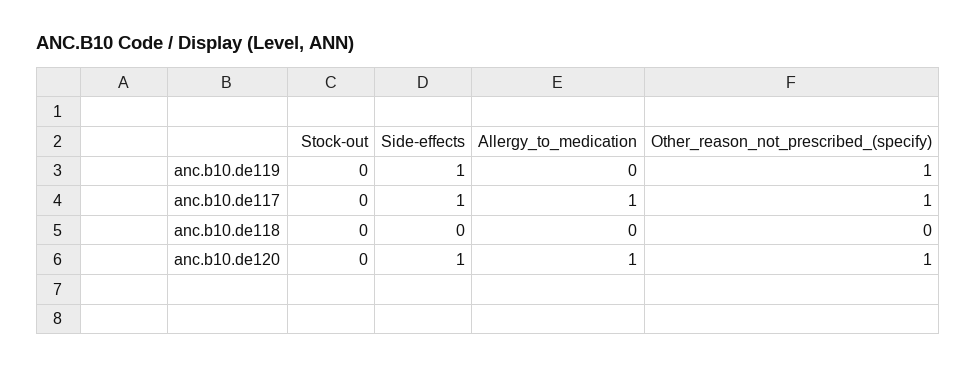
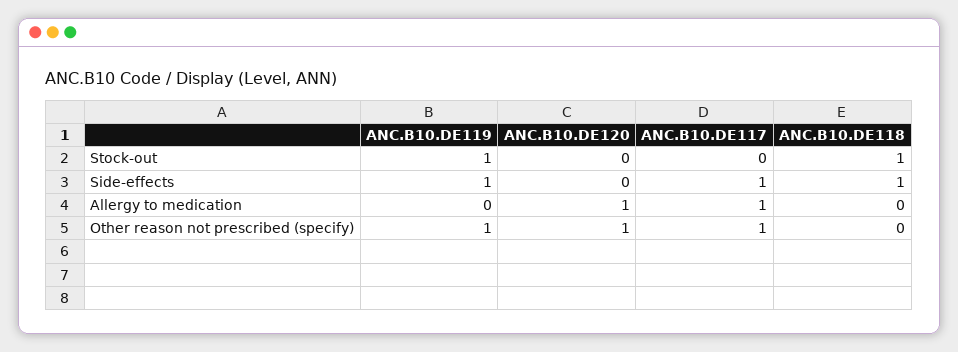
  {
    "Stock-out": {
-     "anc.b10.de119": 0,
+     "anc.b10.de119": 1,
      "anc.b10.de117": 0,
-     "anc.b10.de118": 0,
+     "anc.b10.de118": 1,
      "anc.b10.de120": 0
    },
    "Side-effects": {
      "anc.b10.de119": 1,
      "anc.b10.de117": 1,
-     "anc.b10.de118": 0,
+     "anc.b10.de118": 1,
-     "anc.b10.de120": 1
+     "anc.b10.de120": 0
    },
    "Allergy_to_medication": {
      "anc.b10.de119": 0,
      "anc.b10.de117": 1,
      "anc.b10.de118": 0,
      "anc.b10.de120": 1
    },
    "Other_reason_not_prescribed_(specify)": {
      "anc.b10.de119": 1,
      "anc.b10.de117": 1,
      "anc.b10.de118": 0,
      "anc.b10.de120": 1
    }
  }

